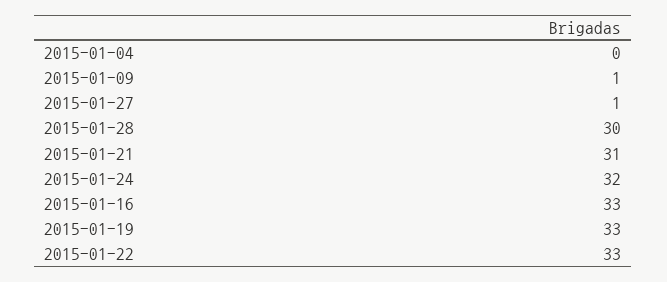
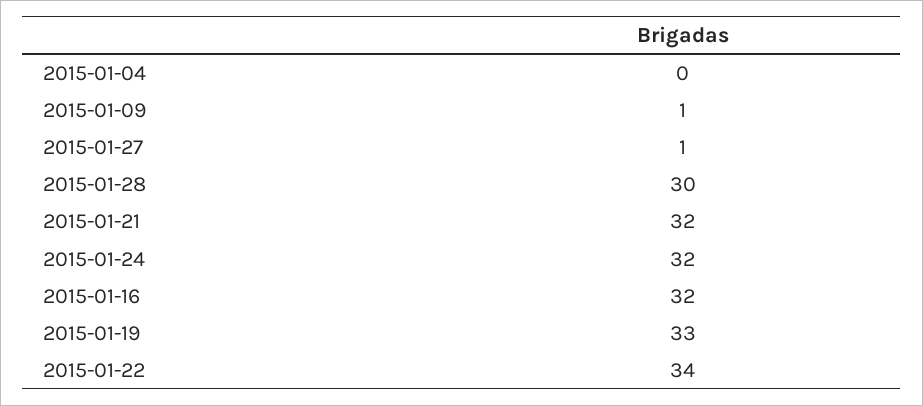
  {
    "2015-01-04": 0,
    "2015-01-09": 1,
    "2015-01-27": 1,
    "2015-01-28": 30,
-   "2015-01-21": 31,
+   "2015-01-21": 32,
    "2015-01-24": 32,
-   "2015-01-16": 33,
+   "2015-01-16": 32,
    "2015-01-19": 33,
-   "2015-01-22": 33
+   "2015-01-22": 34
  }

